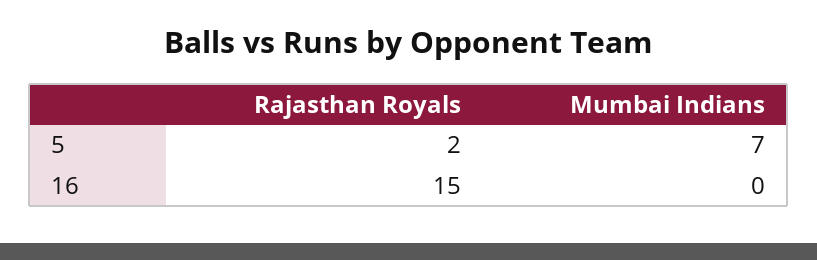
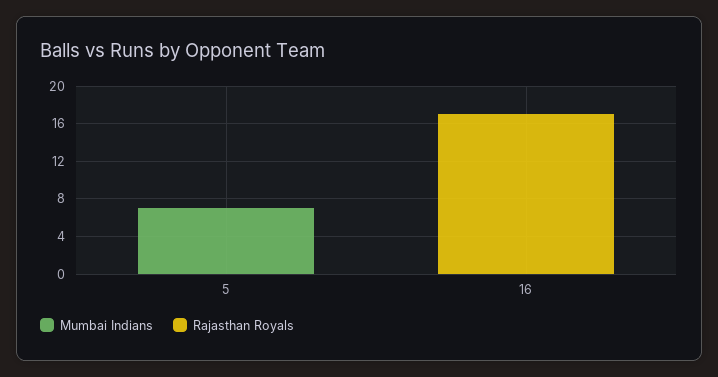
  {
    "Rajasthan Royals": {
-     "5": 2,
+     "5": 0,
-     "16": 15
+     "16": 17
    },
    "Mumbai Indians": {
      "5": 7,
      "16": 0
    }
  }

